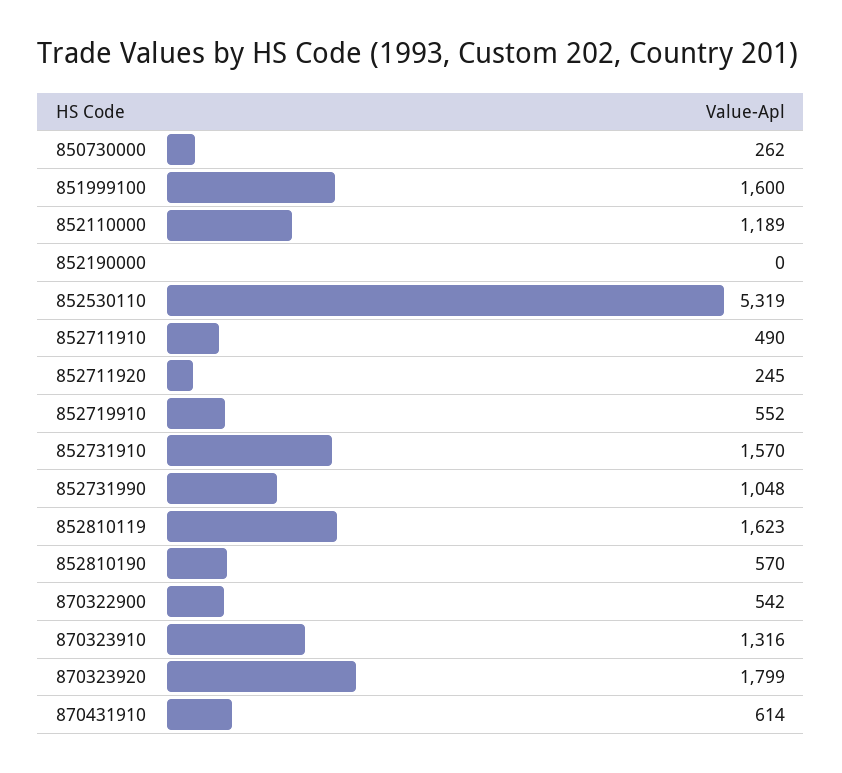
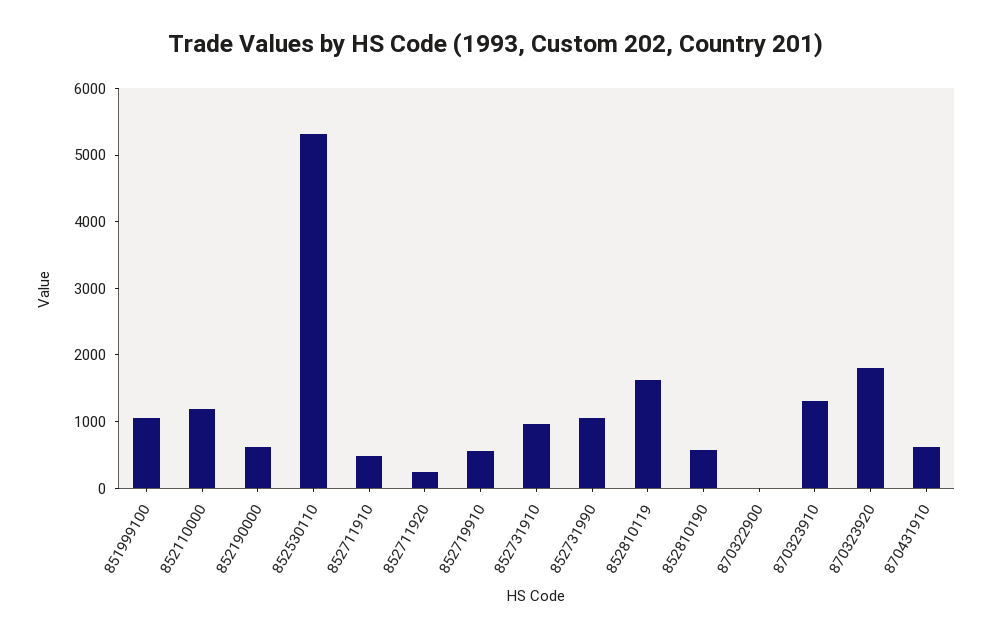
  {
-   "850730000": 262,
-   "851999100": 1600,
+   "851999100": 1000,
    "852110000": 1189,
-   "852190000": 0,
+   "852190000": 600,
    "852530110": 5319,
    "852711910": 490,
    "852711920": 245,
    "852719910": 552,
-   "852731910": 1570,
+   "852731910": 1000,
    "852731990": 1048,
    "852810119": 1623,
    "852810190": 570,
-   "870322900": 542,
+   "870322900": 0,
    "870323910": 1316,
    "870323920": 1799,
    "870431910": 614
  }

